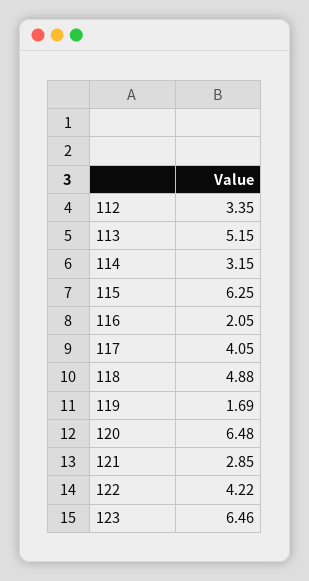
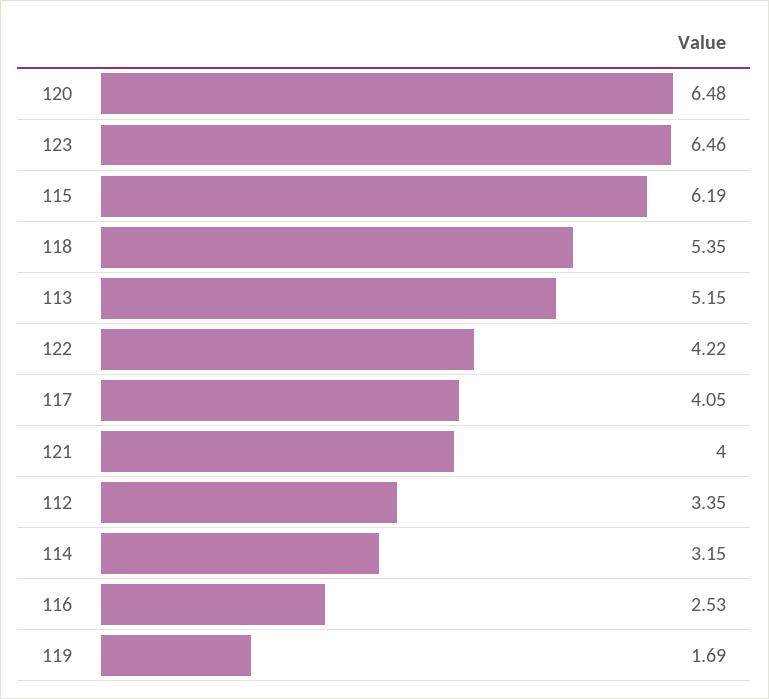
  {
    "112": 3.35,
    "113": 5.15,
    "114": 3.15,
-   "115": 6.25,
+   "115": 6.19,
-   "116": 2.05,
+   "116": 2.53,
    "117": 4.05,
-   "118": 4.88,
+   "118": 5.35,
    "119": 1.69,
    "120": 6.48,
-   "121": 2.85,
+   "121": 4,
    "122": 4.22,
    "123": 6.46
  }

